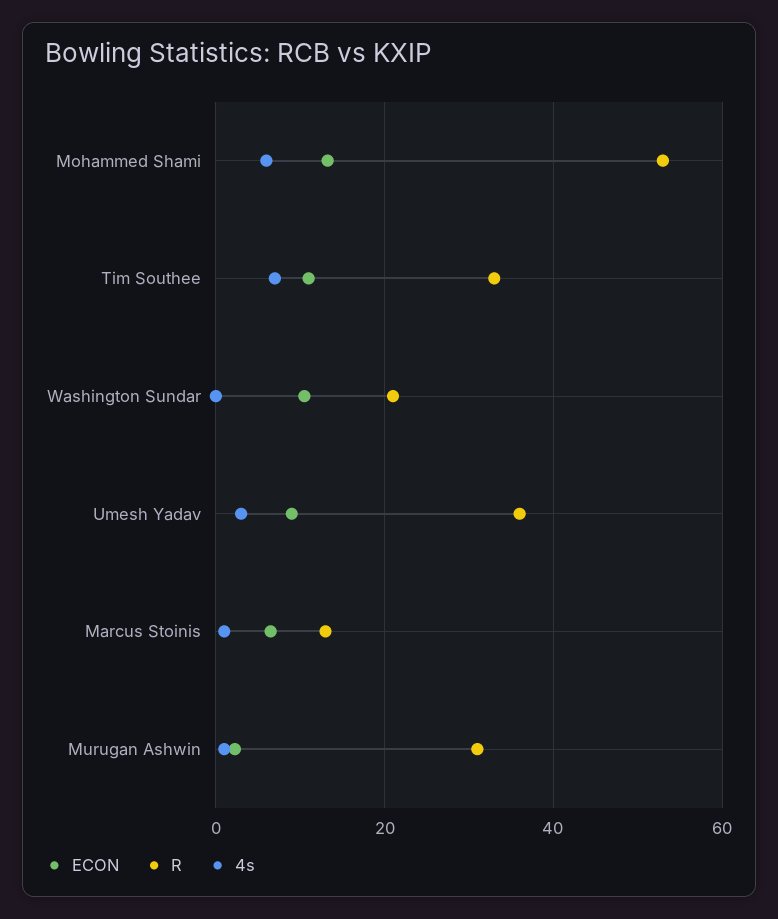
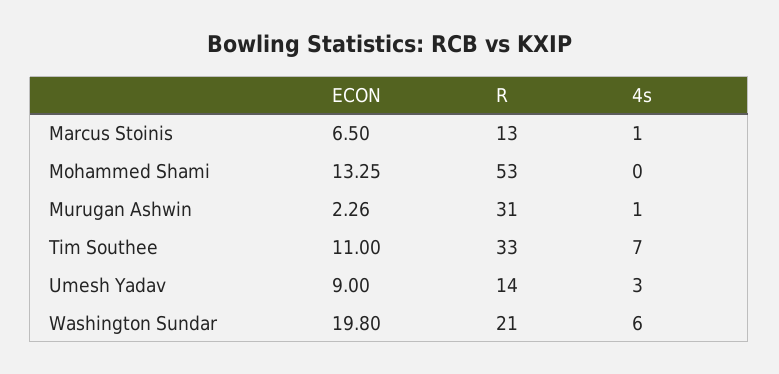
  {
    "ECON": {
      "Mohammed Shami": 13.25,
      "Tim Southee": 11,
-     "Washington Sundar": 10,
+     "Washington Sundar": 19.8,
      "Umesh Yadav": 9,
      "Marcus Stoinis": 6.5,
      "Murugan Ashwin": 2.26
    },
    "R": {
      "Mohammed Shami": 53,
      "Tim Southee": 33,
      "Washington Sundar": 21,
-     "Umesh Yadav": 36,
+     "Umesh Yadav": 14,
      "Marcus Stoinis": 13,
      "Murugan Ashwin": 31
    },
    "4s": {
-     "Mohammed Shami": 6,
+     "Mohammed Shami": 0,
      "Tim Southee": 7,
-     "Washington Sundar": 0,
+     "Washington Sundar": 6,
      "Umesh Yadav": 3,
      "Marcus Stoinis": 1,
      "Murugan Ashwin": 1
    }
  }

